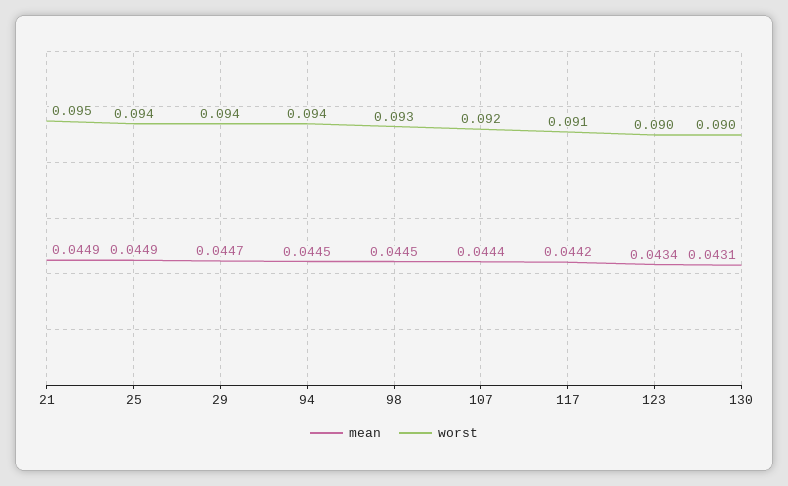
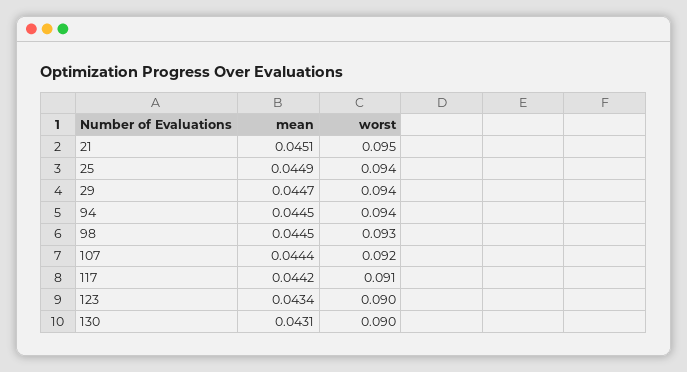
  {
    "mean": {
-     "21": 0.0449,
+     "21": 0.0451,
      "25": 0.0449,
      "29": 0.0447,
      "94": 0.0445,
      "98": 0.0445,
      "107": 0.0444,
      "117": 0.0442,
      "123": 0.0434,
      "130": 0.0431
    },
    "worst": {
      "21": 0.095,
      "25": 0.094,
      "29": 0.094,
      "94": 0.094,
      "98": 0.093,
      "107": 0.092,
      "117": 0.091,
      "123": 0.09,
      "130": 0.09
    }
  }

